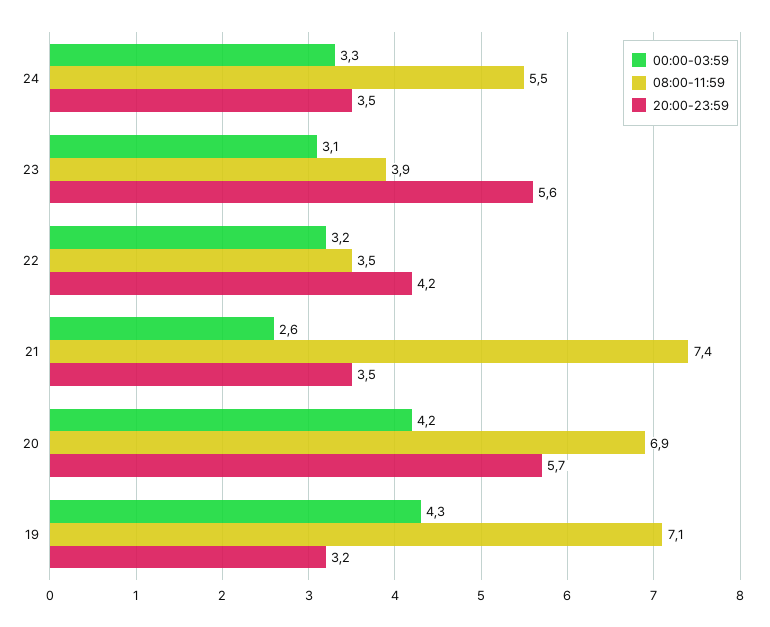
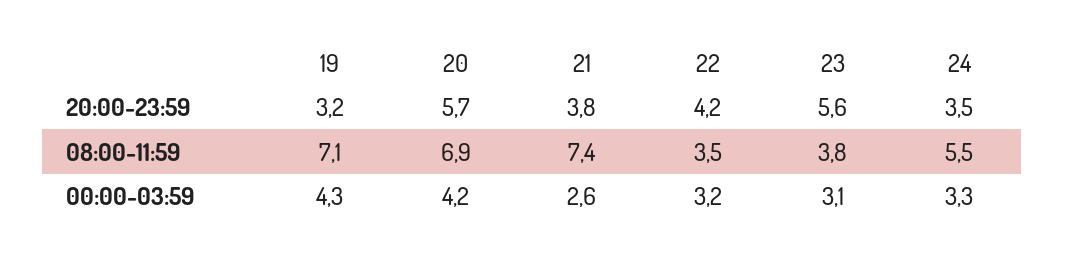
  {
    "00:00-03:59": {
      "24": 3.3,
      "23": 3.1,
      "22": 3.2,
      "21": 2.6,
      "20": 4.2,
      "19": 4.3
    },
    "08:00-11:59": {
      "24": 5.5,
-     "23": 3.9,
+     "23": 3.8,
      "22": 3.5,
      "21": 7.4,
      "20": 6.9,
      "19": 7.1
    },
    "20:00-23:59": {
      "24": 3.5,
      "23": 5.6,
      "22": 4.2,
-     "21": 3.5,
+     "21": 3.8,
      "20": 5.7,
      "19": 3.2
    }
  }

